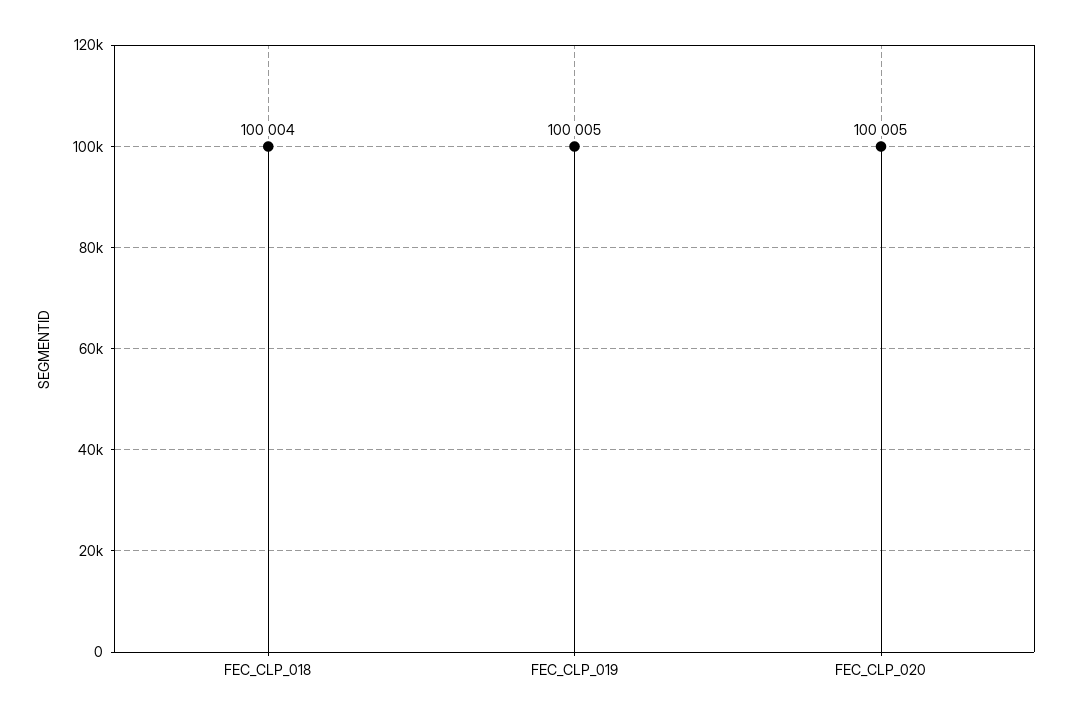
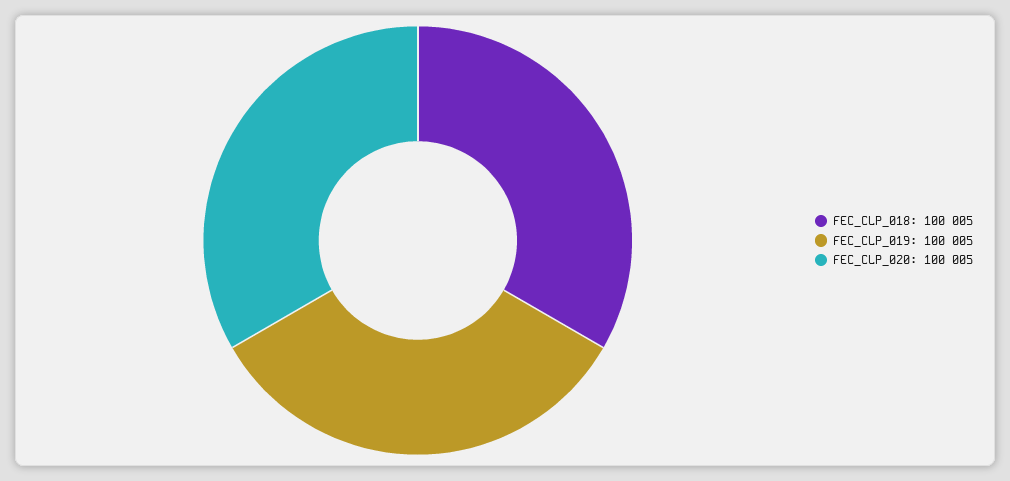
  {
-   "FEC_CLP_018": 100004,
+   "FEC_CLP_018": 100005,
    "FEC_CLP_019": 100005,
    "FEC_CLP_020": 100005
  }

